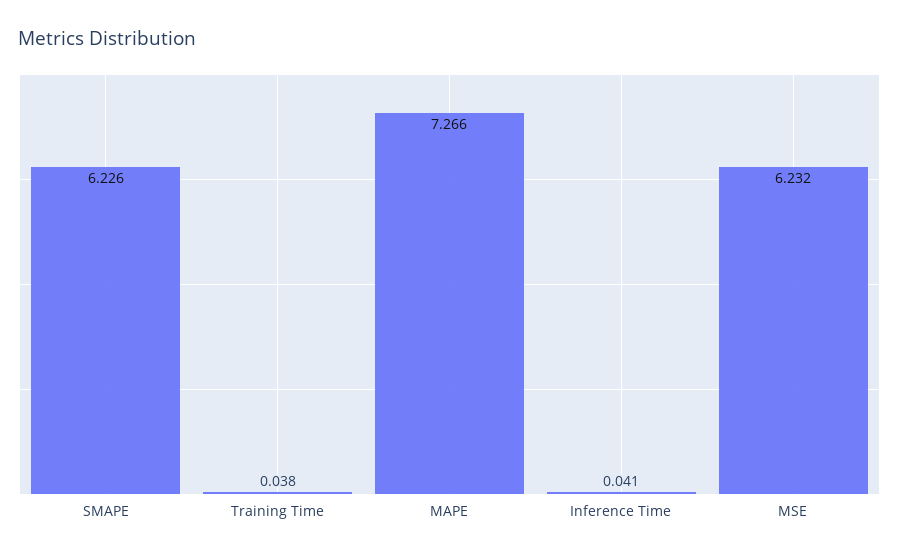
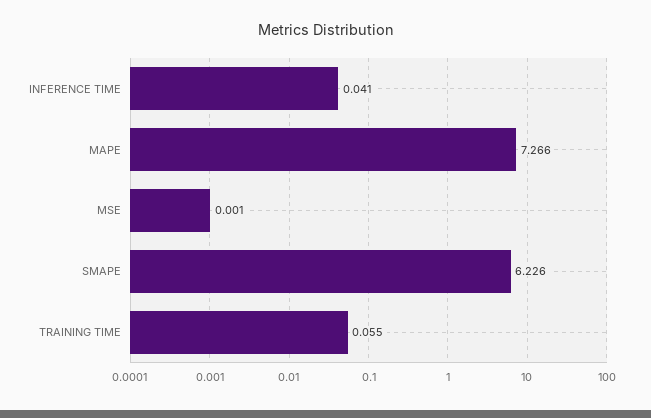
  {
    "SMAPE": 6.226,
-   "Training Time": 0.038,
+   "Training Time": 0.055,
    "MAPE": 7.266,
    "Inference Time": 0.041,
-   "MSE": 6.232
+   "MSE": 0.001
  }

